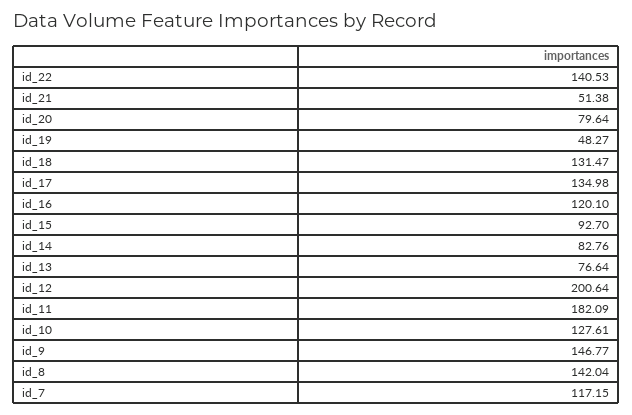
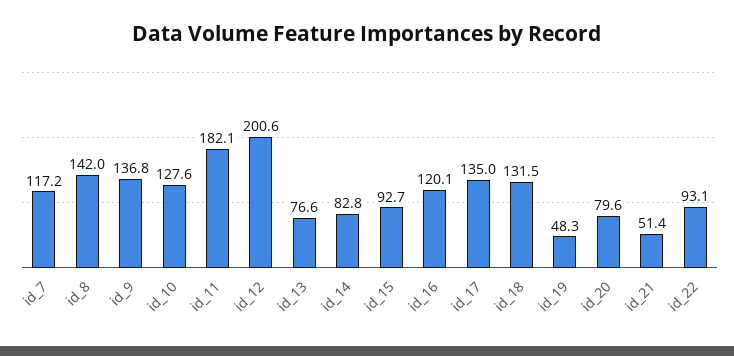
  {
-   "id_22": 140.53,
+   "id_22": 93.1,
    "id_21": 51.38,
    "id_20": 79.64,
    "id_19": 48.27,
    "id_18": 131.47,
    "id_17": 134.98,
    "id_16": 120.1,
    "id_15": 92.7,
    "id_14": 82.76,
    "id_13": 76.64,
    "id_12": 200.64,
    "id_11": 182.09,
    "id_10": 127.61,
-   "id_9": 146.77,
+   "id_9": 136.8,
    "id_8": 142.04,
    "id_7": 117.15
  }

